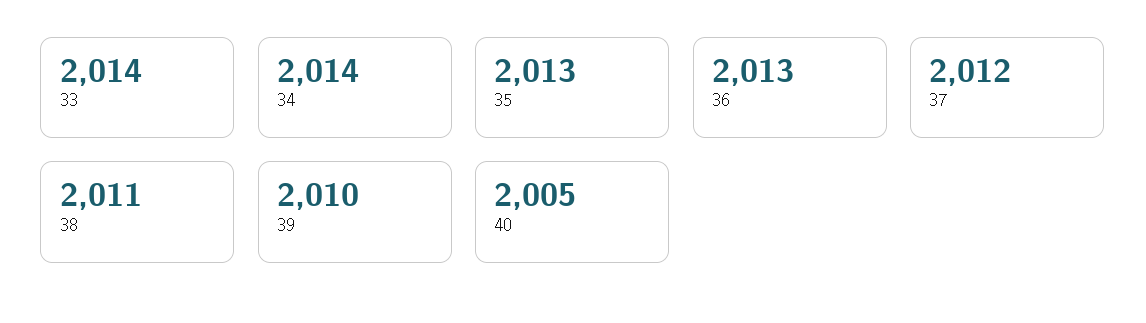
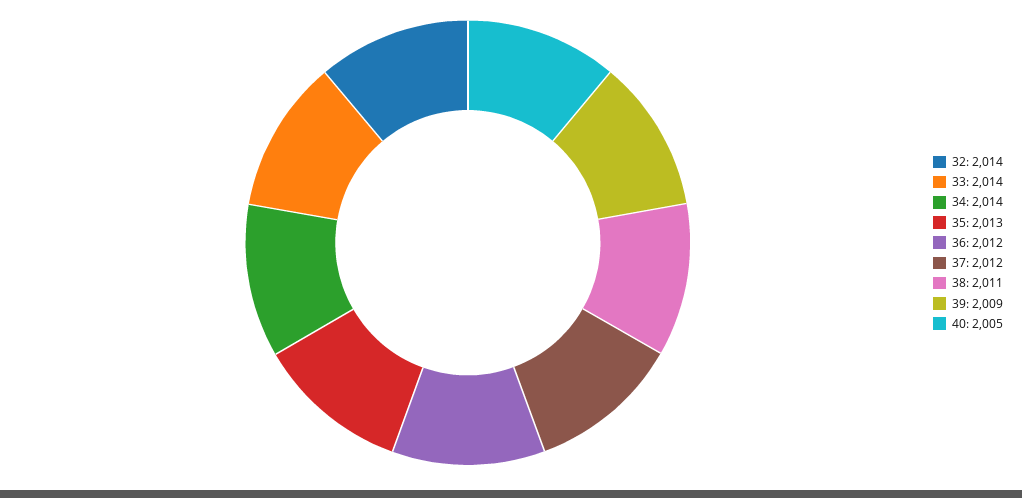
  {
    "33": 2014,
    "34": 2014,
    "35": 2013,
-   "36": 2013,
+   "36": 2012,
    "37": 2012,
    "38": 2011,
-   "39": 2010,
+   "39": 2009,
-   "40": 2005
+   "40": 2005,
+   "32": 2014
  }

